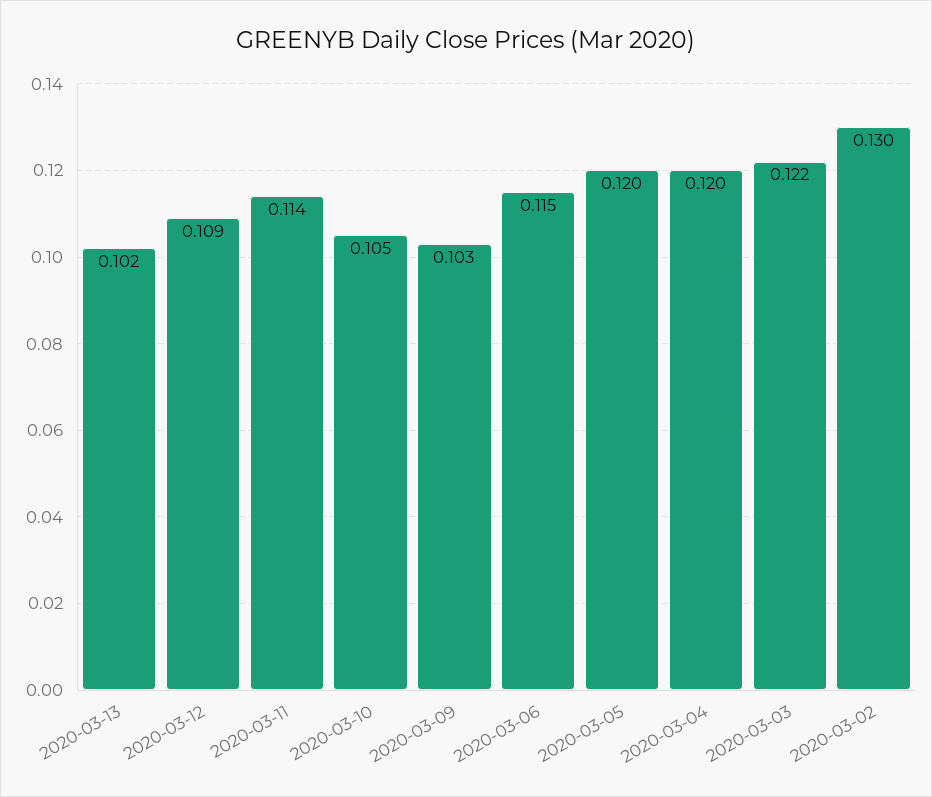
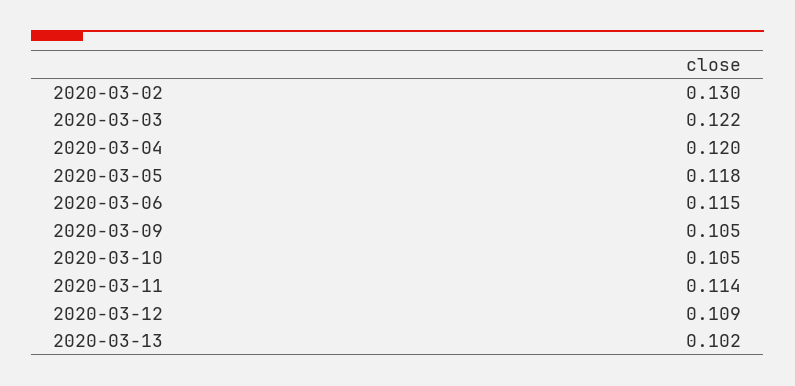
  {
    "2020-03-13": 0.102,
    "2020-03-12": 0.109,
    "2020-03-11": 0.114,
    "2020-03-10": 0.105,
-   "2020-03-09": 0.103,
+   "2020-03-09": 0.105,
    "2020-03-06": 0.115,
-   "2020-03-05": 0.12,
+   "2020-03-05": 0.118,
    "2020-03-04": 0.12,
    "2020-03-03": 0.122,
    "2020-03-02": 0.13
  }

